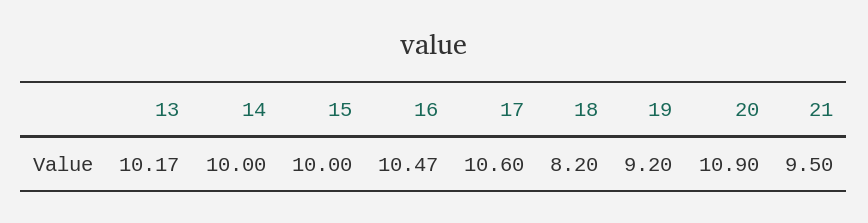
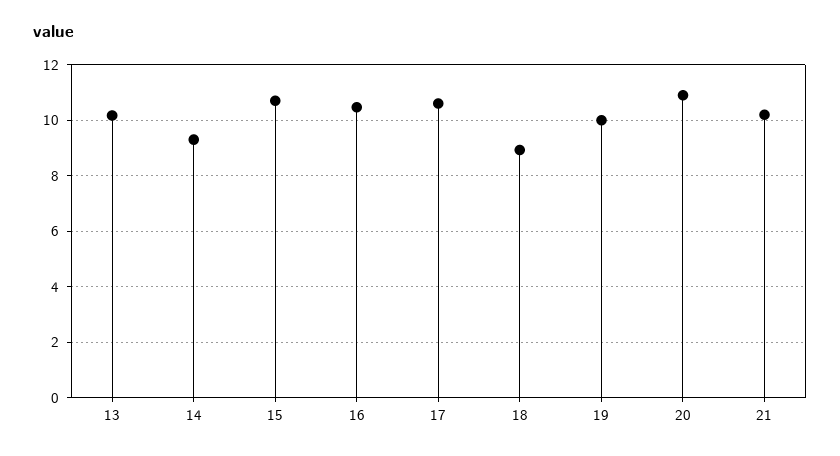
  {
    "13": 10.17,
-   "14": 10,
+   "14": 9.25,
-   "15": 10,
+   "15": 10.75,
    "16": 10.47,
    "17": 10.6,
-   "18": 8.2,
+   "18": 9,
-   "19": 9.2,
+   "19": 10,
    "20": 10.9,
-   "21": 9.5
+   "21": 10.25
  }

